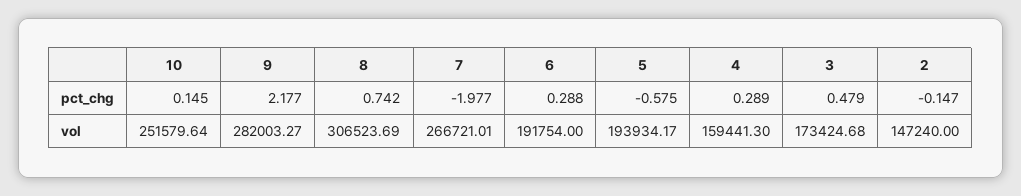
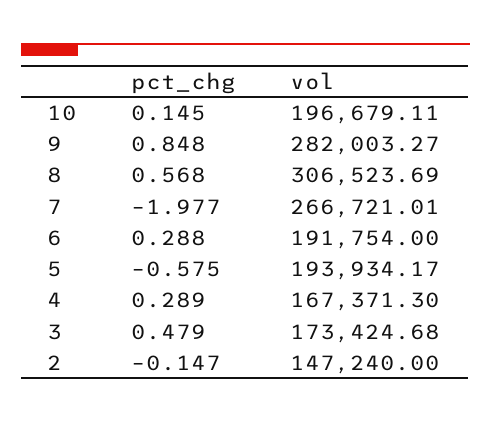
  {
    "10": {
      "pct_chg": 0.145,
-     "vol": 251579.64
+     "vol": 196679.11
    },
    "9": {
-     "pct_chg": 2.177,
+     "pct_chg": 0.848,
      "vol": 282003.27
    },
    "8": {
-     "pct_chg": 0.742,
+     "pct_chg": 0.568,
      "vol": 306523.69
    },
    "7": {
      "pct_chg": -1.977,
      "vol": 266721.01
    },
    "6": {
      "pct_chg": 0.288,
      "vol": 191754
    },
    "5": {
      "pct_chg": -0.575,
      "vol": 193934.17
    },
    "4": {
      "pct_chg": 0.289,
-     "vol": 159441.3
+     "vol": 167371.3
    },
    "3": {
      "pct_chg": 0.479,
      "vol": 173424.68
    },
    "2": {
      "pct_chg": -0.147,
      "vol": 147240
    }
  }

